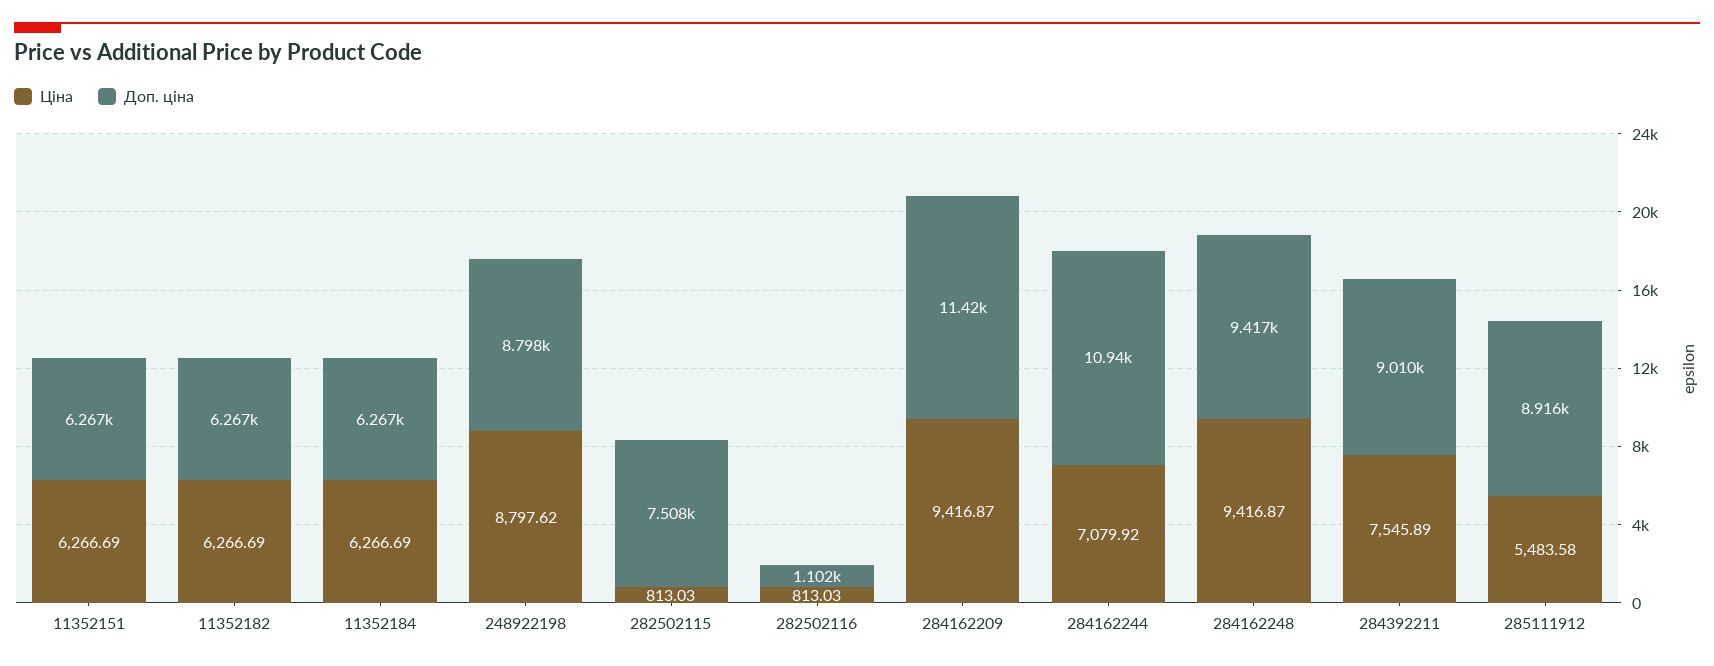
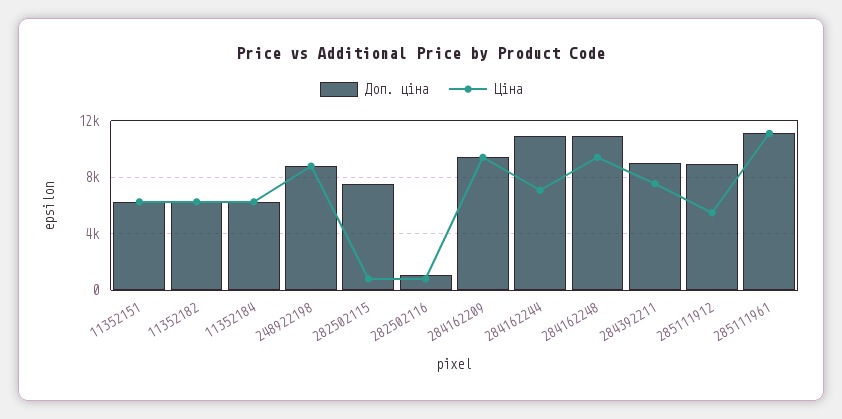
  {
    "Ціна": {
      "11352151": 6266.69,
      "11352182": 6266.69,
      "11352184": 6266.69,
      "248922198": 8797.62,
      "282502115": 813.03,
      "282502116": 813.03,
      "284162209": 9416.87,
      "284162244": 7079.92,
      "284162248": 9416.87,
      "284392211": 7545.89,
-     "285111912": 5483.58
+     "285111912": 5483.58,
+     "285111961": 11000
    },
    "Доп. ціна": {
      "11352151": 6267,
      "11352182": 6267,
      "11352184": 6267,
      "248922198": 8798,
      "282502115": 7508,
      "282502116": 1102,
-     "284162209": 11420,
+     "284162209": 9500,
      "284162244": 10940,
-     "284162248": 9417,
+     "284162248": 11000,
      "284392211": 9010,
-     "285111912": 8916
+     "285111912": 8916,
+     "285111961": 11000
    }
  }

